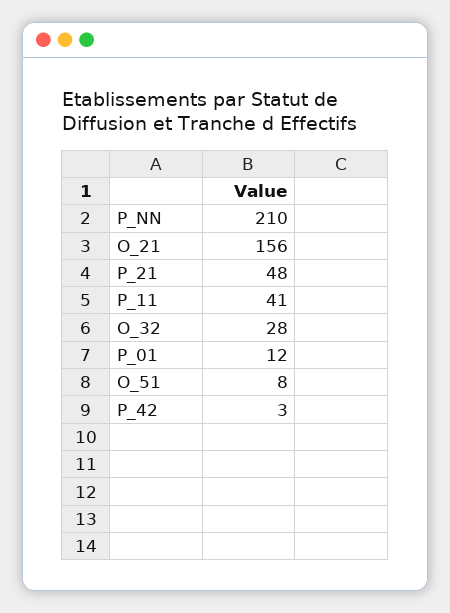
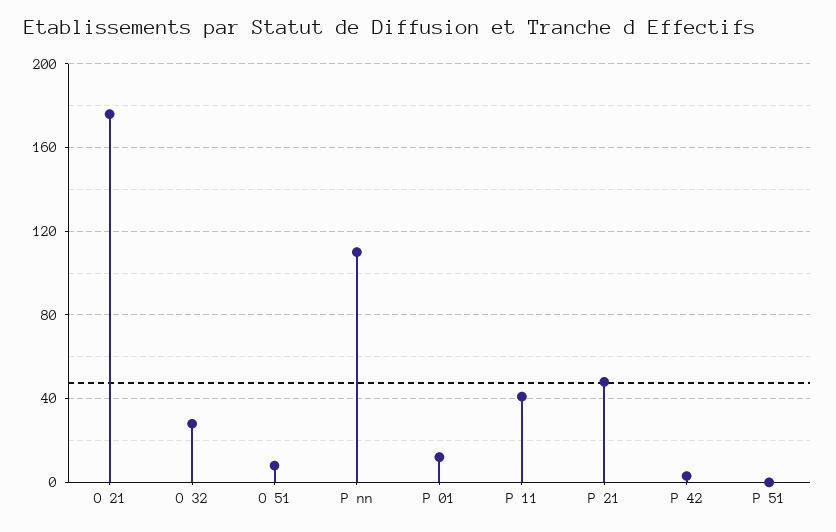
  {
-   "P_NN": 210,
+   "P_NN": 110,
-   "O_21": 156,
+   "O_21": 175,
    "P_21": 48,
    "P_11": 41,
    "O_32": 28,
    "P_01": 12,
    "O_51": 8,
-   "P_42": 3
+   "P_42": 3,
+   "P 51": 0
  }

